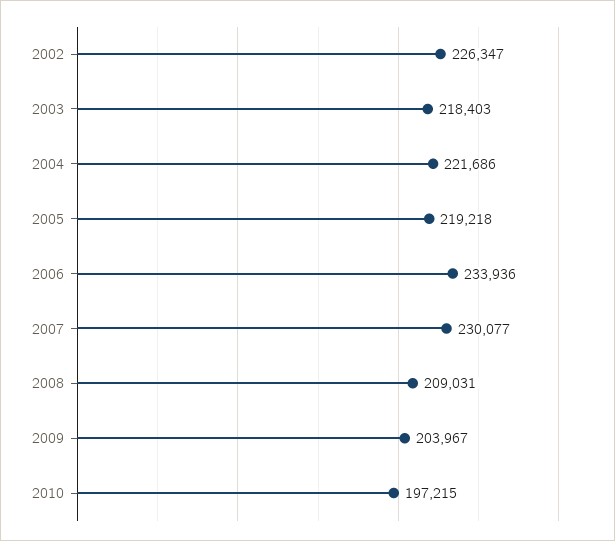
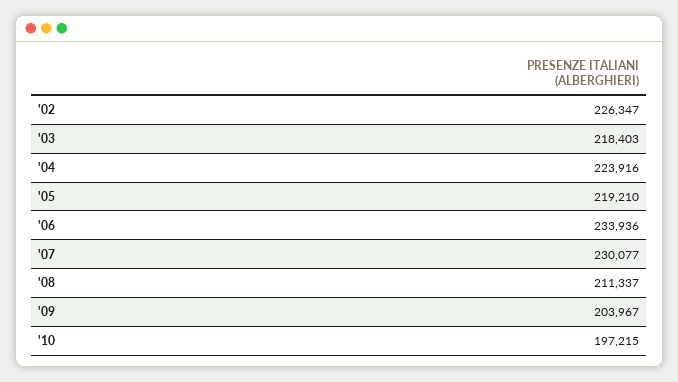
  {
    "2002": 226347,
    "2003": 218403,
-   "2004": 221686,
+   "2004": 223916,
-   "2005": 219218,
+   "2005": 219210,
    "2006": 233936,
    "2007": 230077,
-   "2008": 209031,
+   "2008": 211337,
    "2009": 203967,
    "2010": 197215
  }

